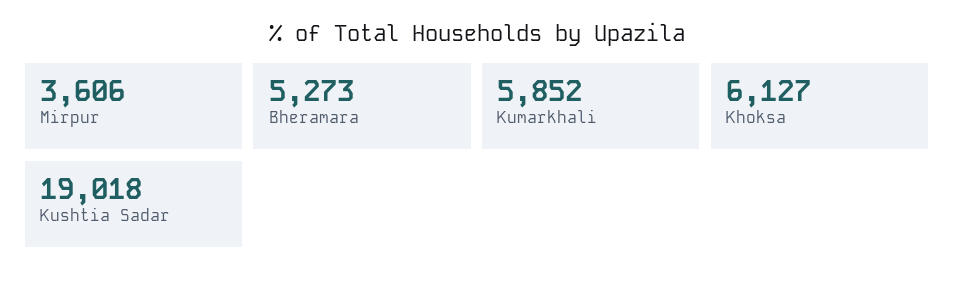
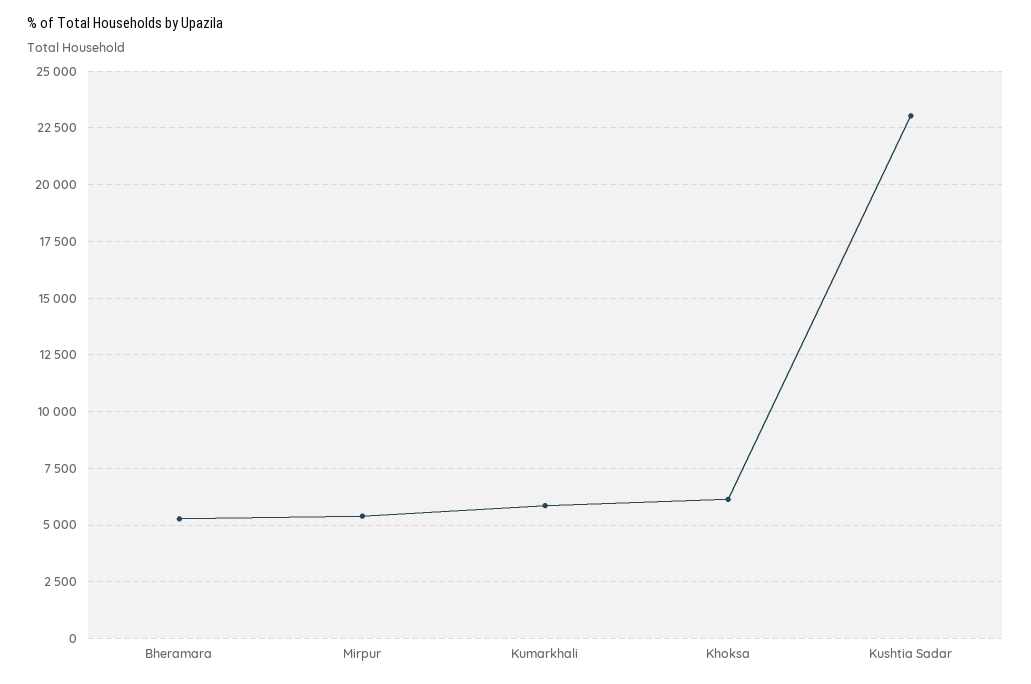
  {
-   "Mirpur": 3606,
+   "Mirpur": 5500,
    "Bheramara": 5273,
    "Kumarkhali": 5852,
    "Khoksa": 6127,
-   "Kushtia Sadar": 19018
+   "Kushtia Sadar": 23000
  }

